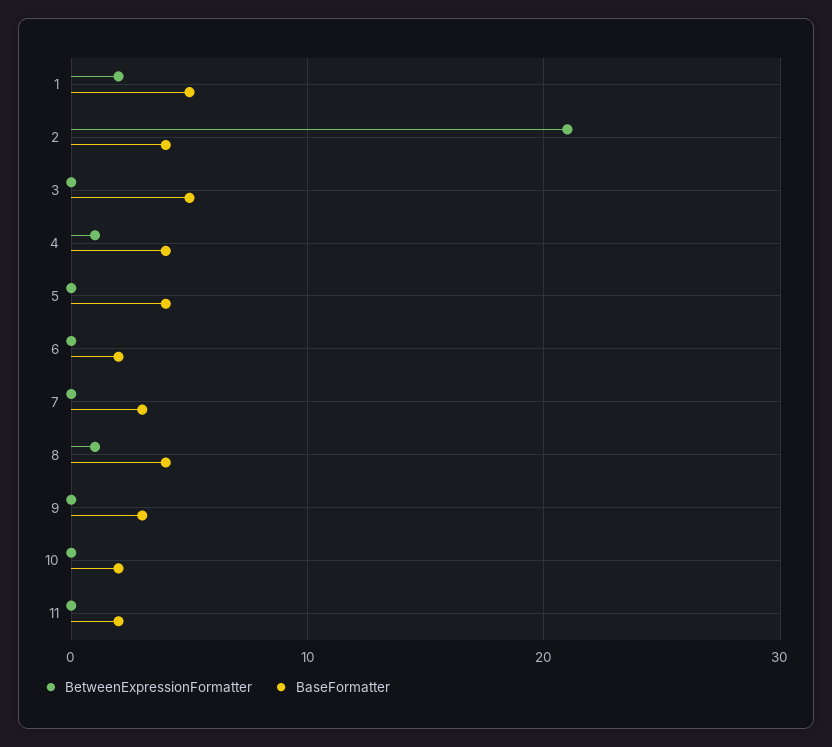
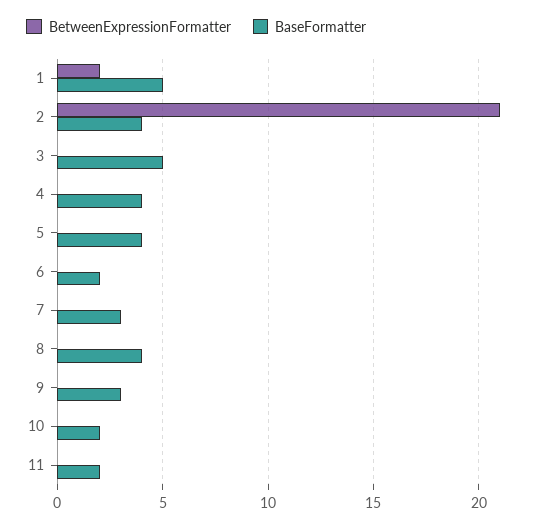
  {
    "BetweenExpressionFormatter": {
      "1": 2,
      "2": 21,
      "3": 0,
-     "4": 1,
+     "4": 0,
      "5": 0,
      "6": 0,
      "7": 0,
-     "8": 1,
+     "8": 0,
      "9": 0,
      "10": 0,
      "11": 0
    },
    "BaseFormatter": {
      "1": 5,
      "2": 4,
      "3": 5,
      "4": 4,
      "5": 4,
      "6": 2,
      "7": 3,
      "8": 4,
      "9": 3,
      "10": 2,
      "11": 2
    }
  }

